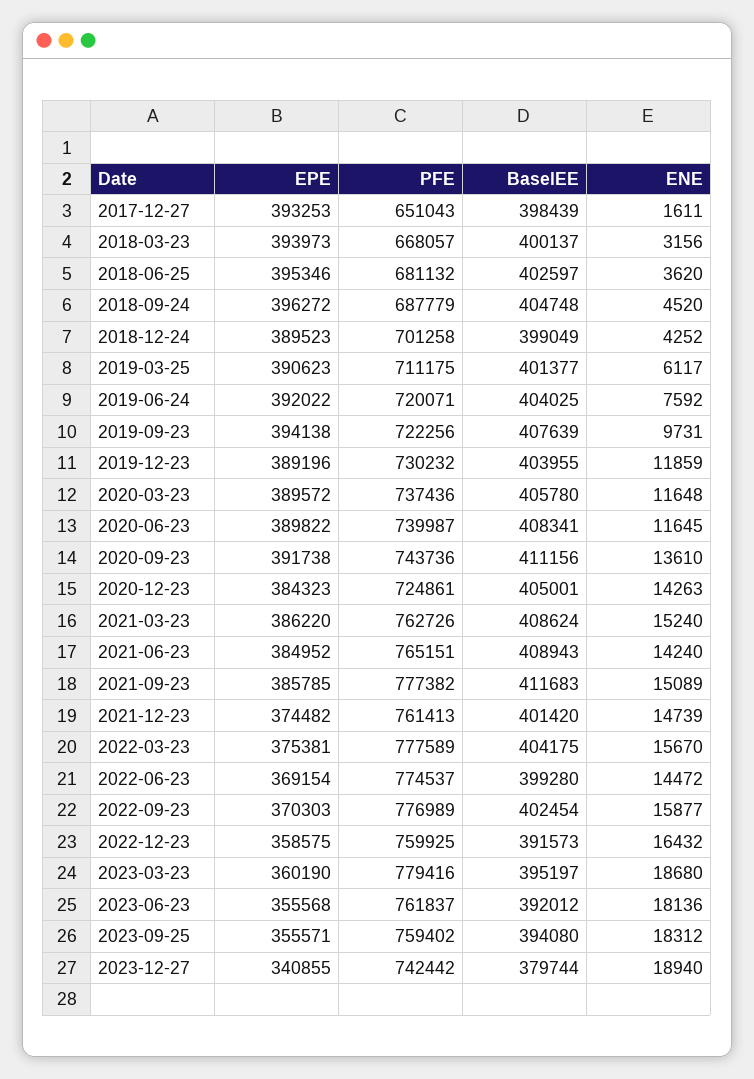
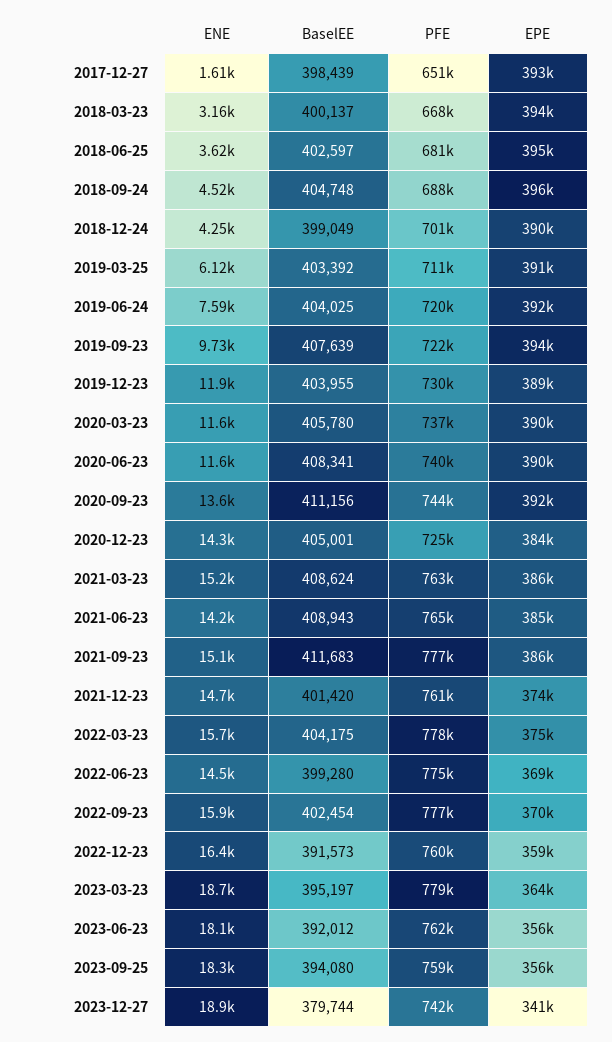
  {
    "EPE": {
      "2017-12-27": 393253,
      "2018-03-23": 393973,
      "2018-06-25": 395346,
      "2018-09-24": 396272,
      "2018-12-24": 389523,
      "2019-03-25": 390623,
      "2019-06-24": 392022,
      "2019-09-23": 394138,
      "2019-12-23": 389196,
      "2020-03-23": 389572,
      "2020-06-23": 389822,
      "2020-09-23": 391738,
      "2020-12-23": 384323,
      "2021-03-23": 386220,
      "2021-06-23": 384952,
      "2021-09-23": 385785,
      "2021-12-23": 374482,
      "2022-03-23": 375381,
      "2022-06-23": 369154,
      "2022-09-23": 370303,
      "2022-12-23": 358575,
-     "2023-03-23": 360190,
+     "2023-03-23": 364000,
      "2023-06-23": 355568,
      "2023-09-25": 355571,
      "2023-12-27": 340855
    },
    "PFE": {
      "2017-12-27": 651043,
      "2018-03-23": 668057,
      "2018-06-25": 681132,
      "2018-09-24": 687779,
      "2018-12-24": 701258,
      "2019-03-25": 711175,
      "2019-06-24": 720071,
      "2019-09-23": 722256,
      "2019-12-23": 730232,
      "2020-03-23": 737436,
      "2020-06-23": 739987,
      "2020-09-23": 743736,
      "2020-12-23": 724861,
      "2021-03-23": 762726,
      "2021-06-23": 765151,
      "2021-09-23": 777382,
      "2021-12-23": 761413,
      "2022-03-23": 777589,
      "2022-06-23": 774537,
      "2022-09-23": 776989,
      "2022-12-23": 759925,
      "2023-03-23": 779416,
      "2023-06-23": 761837,
      "2023-09-25": 759402,
      "2023-12-27": 742442
    },
    "BaselEE": {
      "2017-12-27": 398439,
      "2018-03-23": 400137,
      "2018-06-25": 402597,
      "2018-09-24": 404748,
      "2018-12-24": 399049,
-     "2019-03-25": 401377,
+     "2019-03-25": 403392,
      "2019-06-24": 404025,
      "2019-09-23": 407639,
      "2019-12-23": 403955,
      "2020-03-23": 405780,
      "2020-06-23": 408341,
      "2020-09-23": 411156,
      "2020-12-23": 405001,
      "2021-03-23": 408624,
      "2021-06-23": 408943,
      "2021-09-23": 411683,
      "2021-12-23": 401420,
      "2022-03-23": 404175,
      "2022-06-23": 399280,
      "2022-09-23": 402454,
      "2022-12-23": 391573,
      "2023-03-23": 395197,
      "2023-06-23": 392012,
      "2023-09-25": 394080,
      "2023-12-27": 379744
    },
    "ENE": {
      "2017-12-27": 1611,
      "2018-03-23": 3156,
      "2018-06-25": 3620,
      "2018-09-24": 4520,
      "2018-12-24": 4252,
      "2019-03-25": 6117,
      "2019-06-24": 7592,
      "2019-09-23": 9731,
      "2019-12-23": 11859,
      "2020-03-23": 11648,
      "2020-06-23": 11645,
      "2020-09-23": 13610,
      "2020-12-23": 14263,
      "2021-03-23": 15240,
      "2021-06-23": 14240,
      "2021-09-23": 15089,
      "2021-12-23": 14739,
      "2022-03-23": 15670,
      "2022-06-23": 14472,
      "2022-09-23": 15877,
      "2022-12-23": 16432,
      "2023-03-23": 18680,
      "2023-06-23": 18136,
      "2023-09-25": 18312,
      "2023-12-27": 18940
    }
  }

